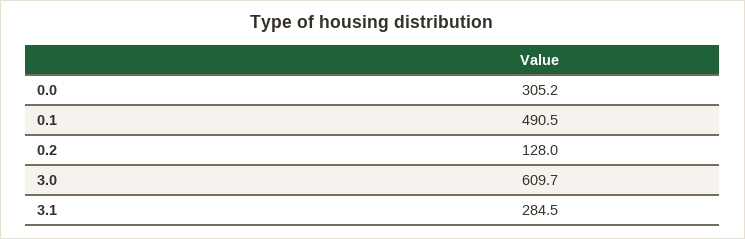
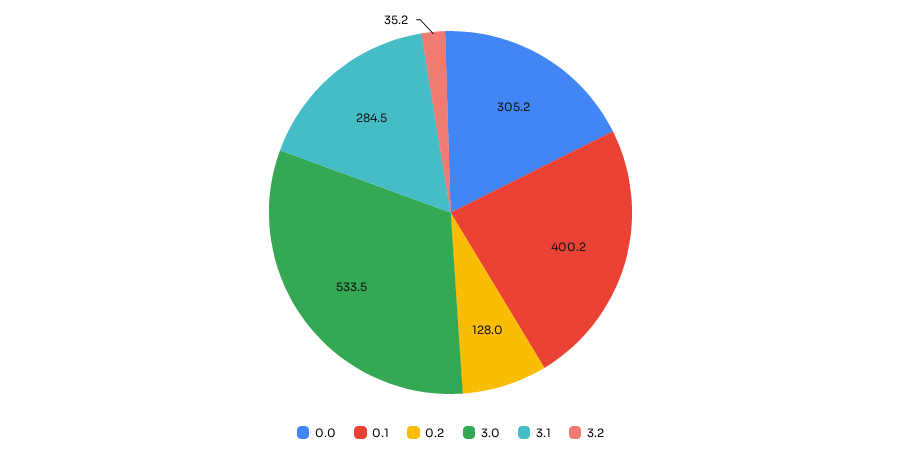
  {
    "0.0": 305.2,
-   "0.1": 490.5,
+   "0.1": 400.2,
    "0.2": 128,
-   "3.0": 609.7,
+   "3.0": 533.5,
-   "3.1": 284.5
+   "3.1": 284.5,
+   "3.2": 35.2
  }

